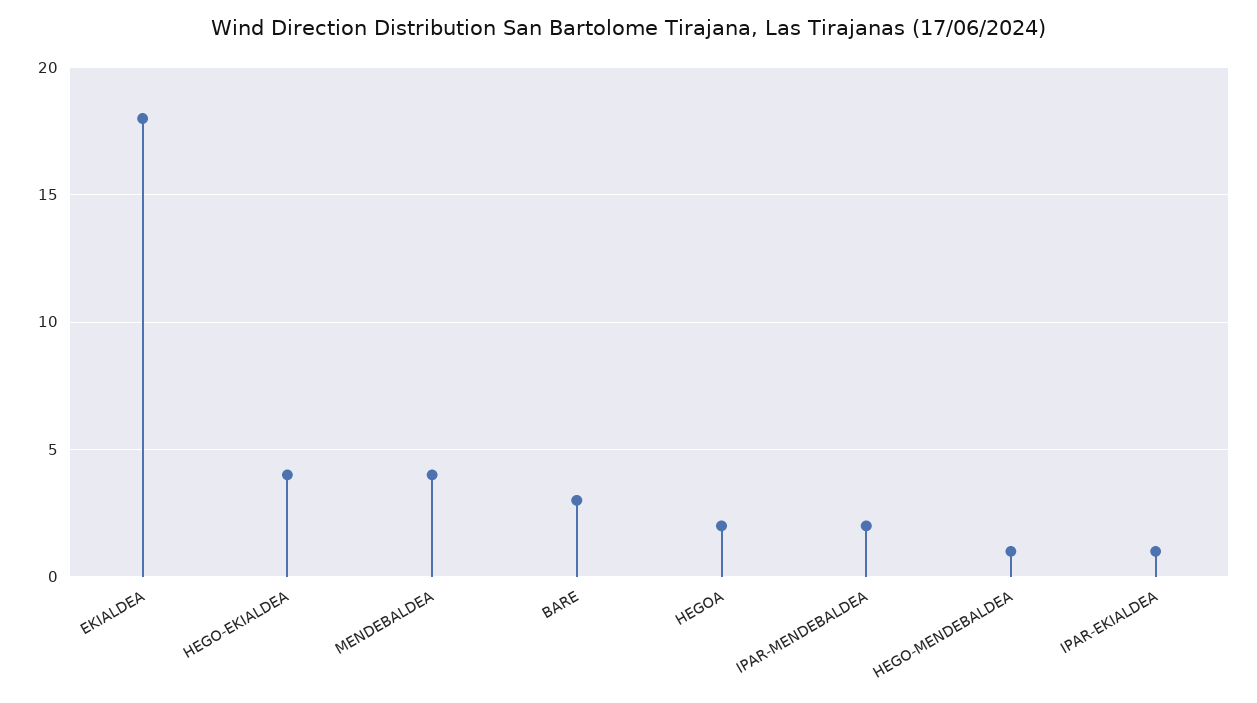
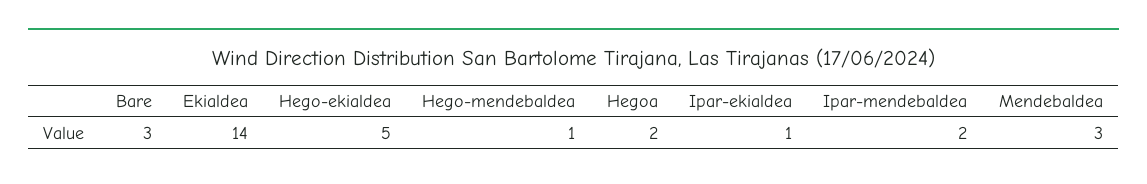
  {
-   "EKIALDEA": 18,
+   "EKIALDEA": 14,
-   "HEGO-EKIALDEA": 4,
+   "HEGO-EKIALDEA": 5,
-   "MENDEBALDEA": 4,
+   "MENDEBALDEA": 3,
    "BARE": 3,
    "HEGOA": 2,
    "IPAR-MENDEBALDEA": 2,
    "HEGO-MENDEBALDEA": 1,
    "IPAR-EKIALDEA": 1
  }

